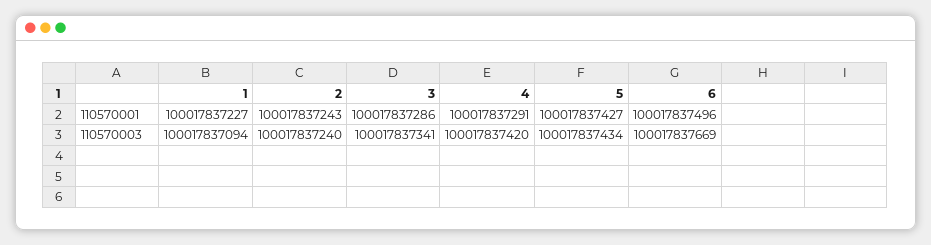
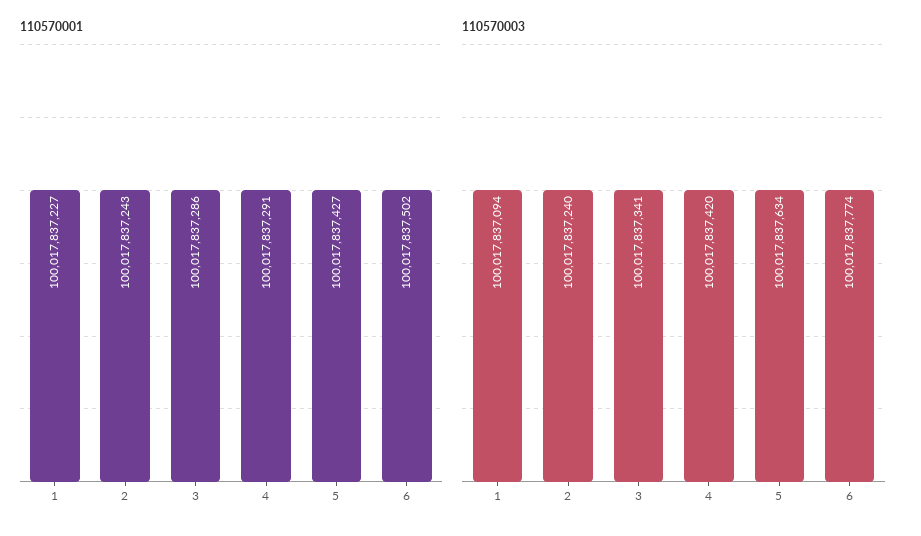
  {
    "110570001": {
      "1": 100017837227,
      "2": 100017837243,
      "3": 100017837286,
      "4": 100017837291,
      "5": 100017837427,
-     "6": 100017837496
+     "6": 100017837502
    },
    "110570003": {
      "1": 100017837094,
      "2": 100017837240,
      "3": 100017837341,
      "4": 100017837420,
-     "5": 100017837434,
+     "5": 100017837634,
-     "6": 100017837669
+     "6": 100017837774
    }
  }

